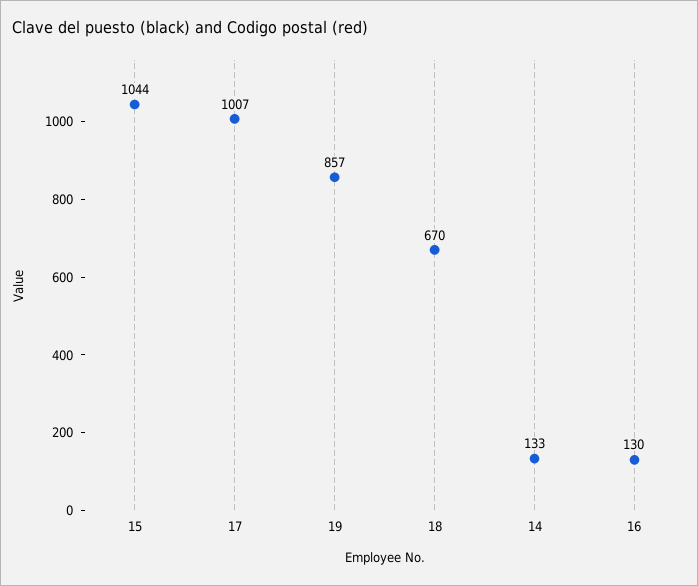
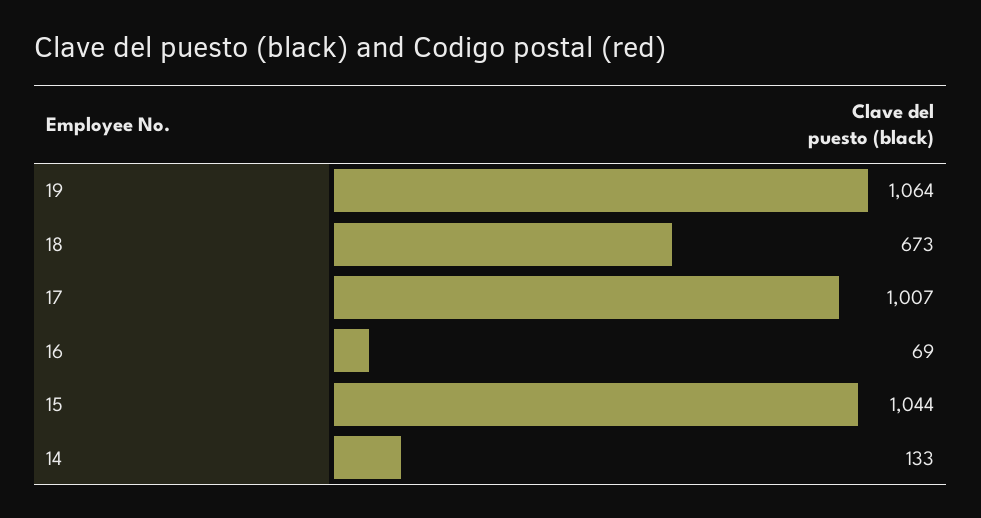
  {
    "15": 1044,
    "17": 1007,
-   "19": 857,
+   "19": 1064,
-   "18": 670,
+   "18": 673,
    "14": 133,
-   "16": 130
+   "16": 69
  }

